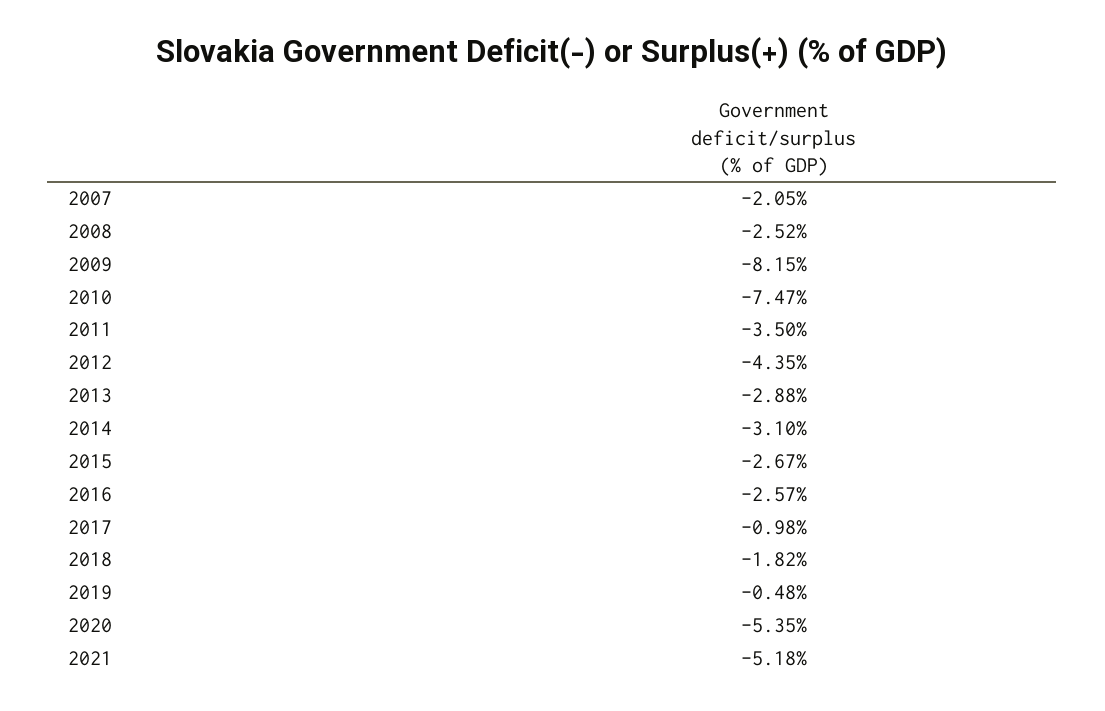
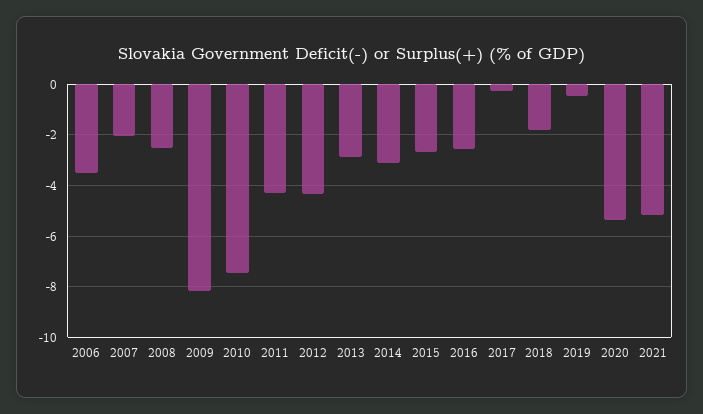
  {
    "2007": -2.05,
    "2008": -2.52,
    "2009": -8.15,
    "2010": -7.47,
-   "2011": -3.5,
+   "2011": -4.25,
    "2012": -4.35,
    "2013": -2.88,
    "2014": -3.1,
    "2015": -2.67,
    "2016": -2.57,
-   "2017": -0.98,
+   "2017": -0.25,
    "2018": -1.82,
    "2019": -0.48,
    "2020": -5.35,
-   "2021": -5.18
+   "2021": -5.18,
+   "2006": -3.5
  }

